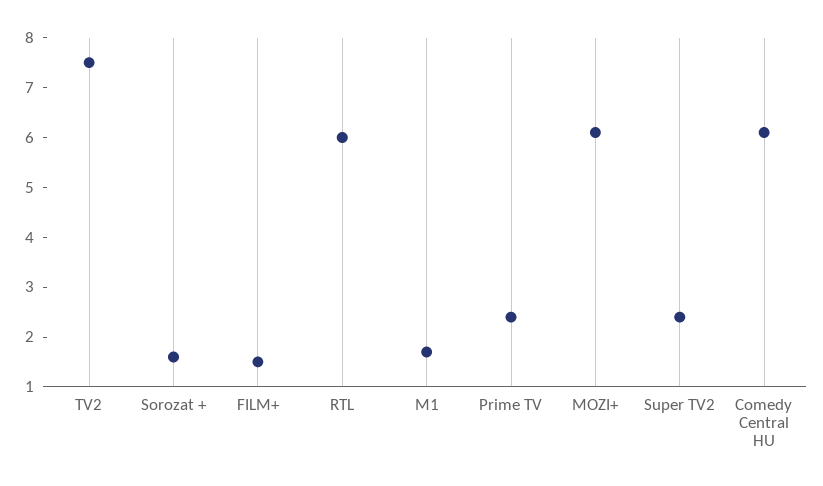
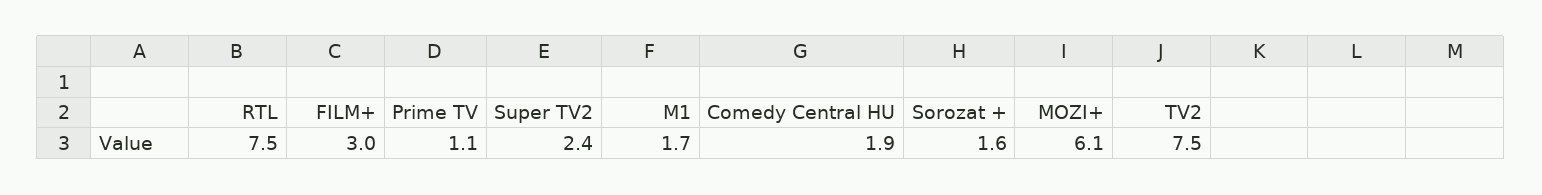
  {
    "TV2": 7.5,
    "Sorozat +": 1.6,
-   "FILM+": 1.5,
+   "FILM+": 3,
-   "RTL": 6,
+   "RTL": 7.5,
    "M1": 1.7,
-   "Prime TV": 2.5,
+   "Prime TV": 1.1,
    "MOZI+": 6.1,
    "Super TV2": 2.4,
-   "Comedy Central HU": 6
+   "Comedy Central HU": 1.9
  }

